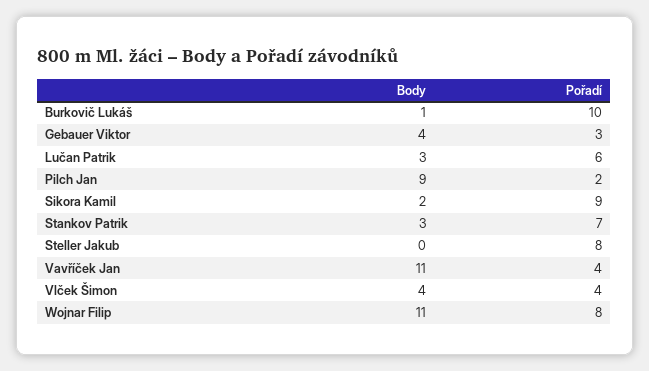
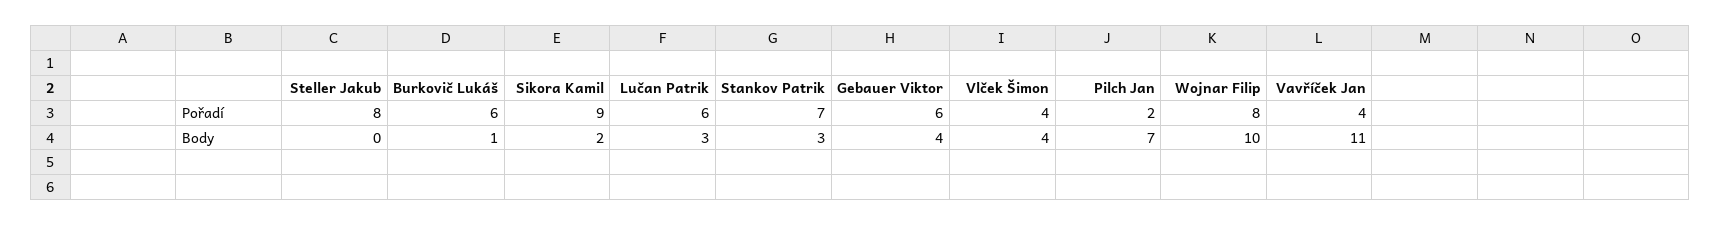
  {
    "Body": {
      "Burkovič Lukáš": 1,
      "Gebauer Viktor": 4,
      "Lučan Patrik": 3,
-     "Pilch Jan": 9,
+     "Pilch Jan": 7,
      "Sikora Kamil": 2,
      "Stankov Patrik": 3,
      "Steller Jakub": 0,
      "Vavříček Jan": 11,
      "Vlček Šimon": 4,
-     "Wojnar Filip": 11
+     "Wojnar Filip": 10
    },
    "Pořadí": {
-     "Burkovič Lukáš": 10,
+     "Burkovič Lukáš": 6,
-     "Gebauer Viktor": 3,
+     "Gebauer Viktor": 6,
      "Lučan Patrik": 6,
      "Pilch Jan": 2,
      "Sikora Kamil": 9,
      "Stankov Patrik": 7,
      "Steller Jakub": 8,
      "Vavříček Jan": 4,
      "Vlček Šimon": 4,
      "Wojnar Filip": 8
    }
  }

